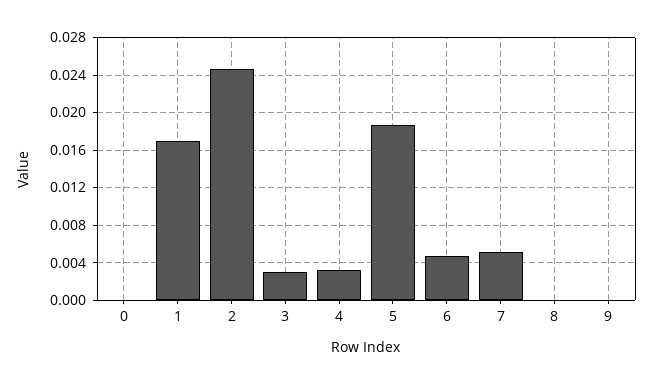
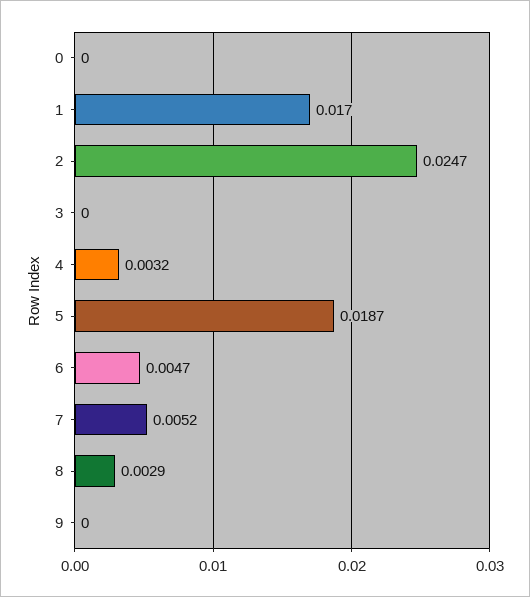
  {
    "0": 0,
    "1": 0.017,
    "2": 0.0247,
-   "3": 0.003,
+   "3": 0,
    "4": 0.0032,
    "5": 0.0187,
    "6": 0.0047,
    "7": 0.0052,
-   "8": 0,
+   "8": 0.0029,
    "9": 0
  }

